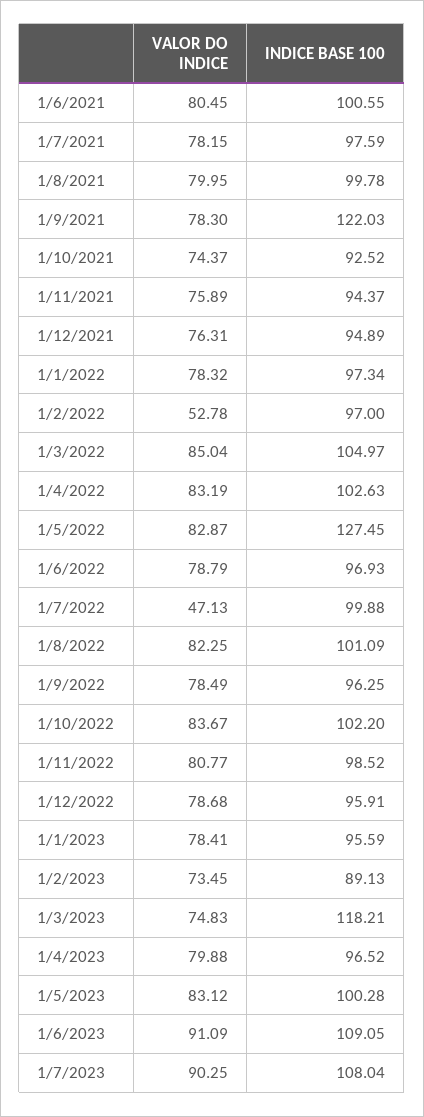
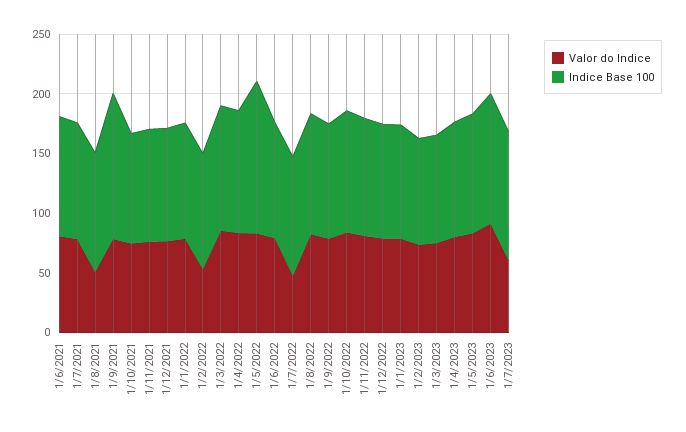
  {
    "VALOR DO INDICE": {
      "1/6/2021": 80.45,
      "1/7/2021": 78.15,
-     "1/8/2021": 79.95,
+     "1/8/2021": 50,
      "1/9/2021": 78.3,
      "1/10/2021": 74.37,
      "1/11/2021": 75.89,
      "1/12/2021": 76.31,
      "1/1/2022": 78.32,
      "1/2/2022": 52.78,
      "1/3/2022": 85.04,
      "1/4/2022": 83.19,
      "1/5/2022": 82.87,
      "1/6/2022": 78.79,
      "1/7/2022": 47.13,
      "1/8/2022": 82.25,
      "1/9/2022": 78.49,
      "1/10/2022": 83.67,
      "1/11/2022": 80.77,
      "1/12/2022": 78.68,
      "1/1/2023": 78.41,
      "1/2/2023": 73.45,
      "1/3/2023": 74.83,
      "1/4/2023": 79.88,
      "1/5/2023": 83.12,
      "1/6/2023": 91.09,
-     "1/7/2023": 90.25
+     "1/7/2023": 60
    },
    "INDICE BASE 100": {
      "1/6/2021": 100.55,
      "1/7/2021": 97.59,
      "1/8/2021": 99.78,
      "1/9/2021": 122.03,
      "1/10/2021": 92.52,
      "1/11/2021": 94.37,
      "1/12/2021": 94.89,
      "1/1/2022": 97.34,
      "1/2/2022": 97,
      "1/3/2022": 104.97,
      "1/4/2022": 102.63,
      "1/5/2022": 127.45,
      "1/6/2022": 96.93,
      "1/7/2022": 99.88,
      "1/8/2022": 101.09,
      "1/9/2022": 96.25,
      "1/10/2022": 102.2,
      "1/11/2022": 98.52,
      "1/12/2022": 95.91,
      "1/1/2023": 95.59,
      "1/2/2023": 89.13,
-     "1/3/2023": 118.21,
+     "1/3/2023": 90,
      "1/4/2023": 96.52,
      "1/5/2023": 100.28,
      "1/6/2023": 109.05,
      "1/7/2023": 108.04
    }
  }

